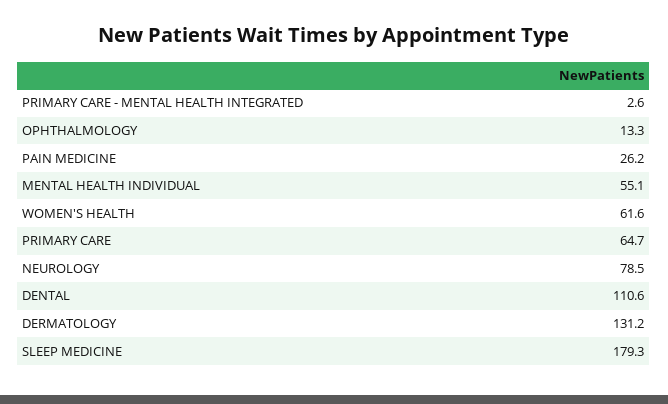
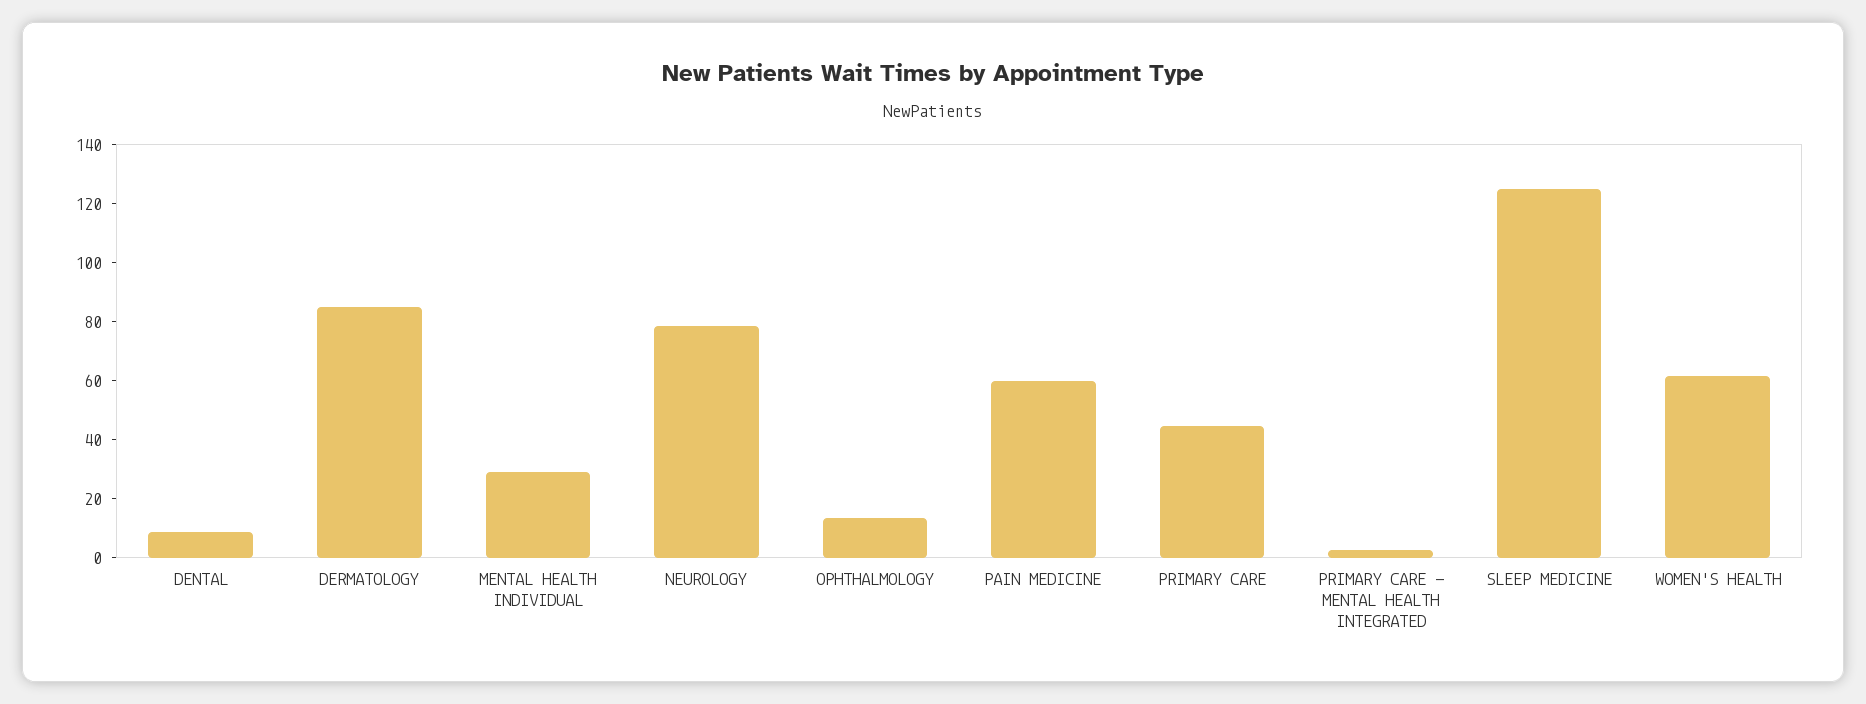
  {
    "PRIMARY CARE - MENTAL HEALTH INTEGRATED": 2.6,
    "OPHTHALMOLOGY": 13.3,
-   "PAIN MEDICINE": 26.2,
+   "PAIN MEDICINE": 60,
-   "MENTAL HEALTH INDIVIDUAL": 55.1,
+   "MENTAL HEALTH INDIVIDUAL": 30,
    "WOMEN'S HEALTH": 61.6,
-   "PRIMARY CARE": 64.7,
+   "PRIMARY CARE": 45,
    "NEUROLOGY": 78.5,
-   "DENTAL": 110.6,
+   "DENTAL": 10,
-   "DERMATOLOGY": 131.2,
+   "DERMATOLOGY": 85,
-   "SLEEP MEDICINE": 179.3
+   "SLEEP MEDICINE": 125
  }

